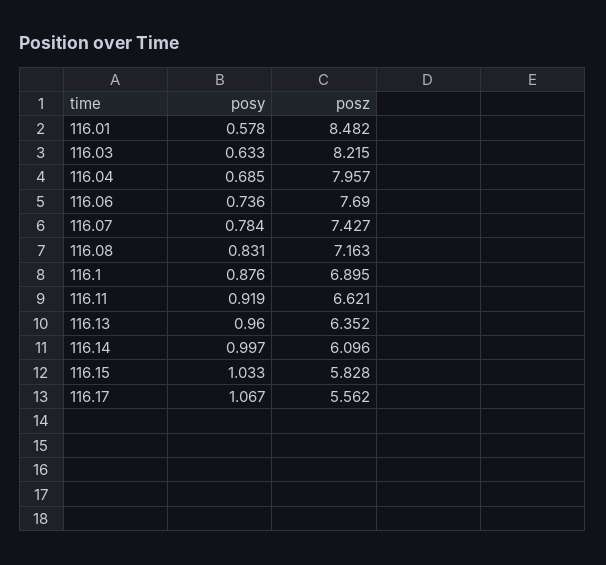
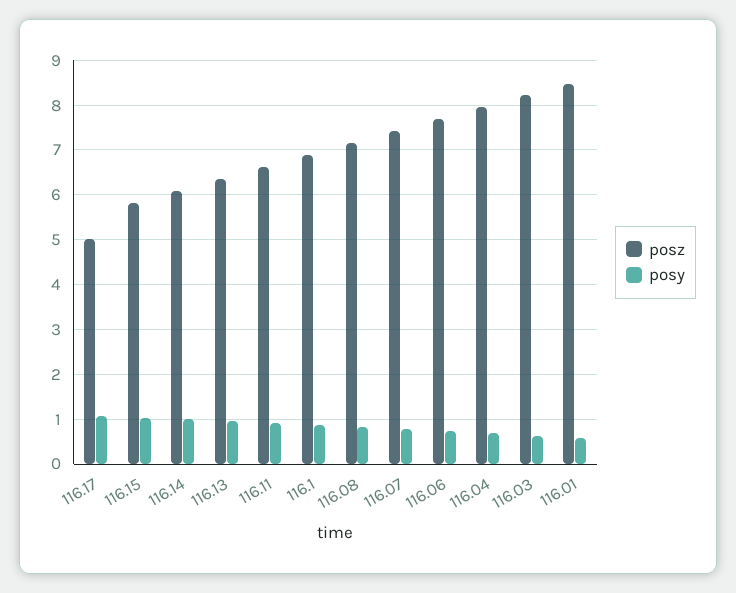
  {
    "posy": {
      "116.01": 0.578,
      "116.03": 0.633,
      "116.04": 0.685,
      "116.06": 0.736,
      "116.07": 0.784,
      "116.08": 0.831,
      "116.1": 0.876,
      "116.11": 0.919,
      "116.13": 0.96,
      "116.14": 0.997,
      "116.15": 1.033,
      "116.17": 1.067
    },
    "posz": {
      "116.01": 8.482,
      "116.03": 8.215,
      "116.04": 7.957,
      "116.06": 7.69,
      "116.07": 7.427,
      "116.08": 7.163,
      "116.1": 6.895,
      "116.11": 6.621,
      "116.13": 6.352,
      "116.14": 6.096,
      "116.15": 5.828,
-     "116.17": 5.562
+     "116.17": 5
    }
  }

